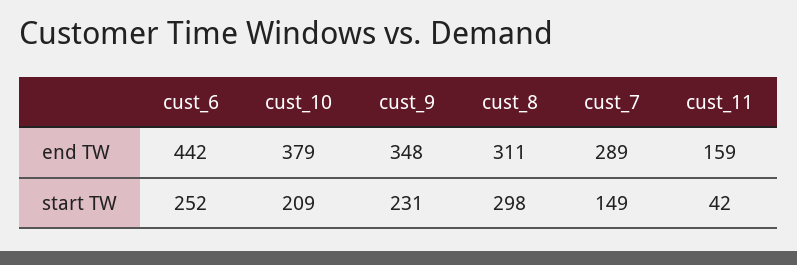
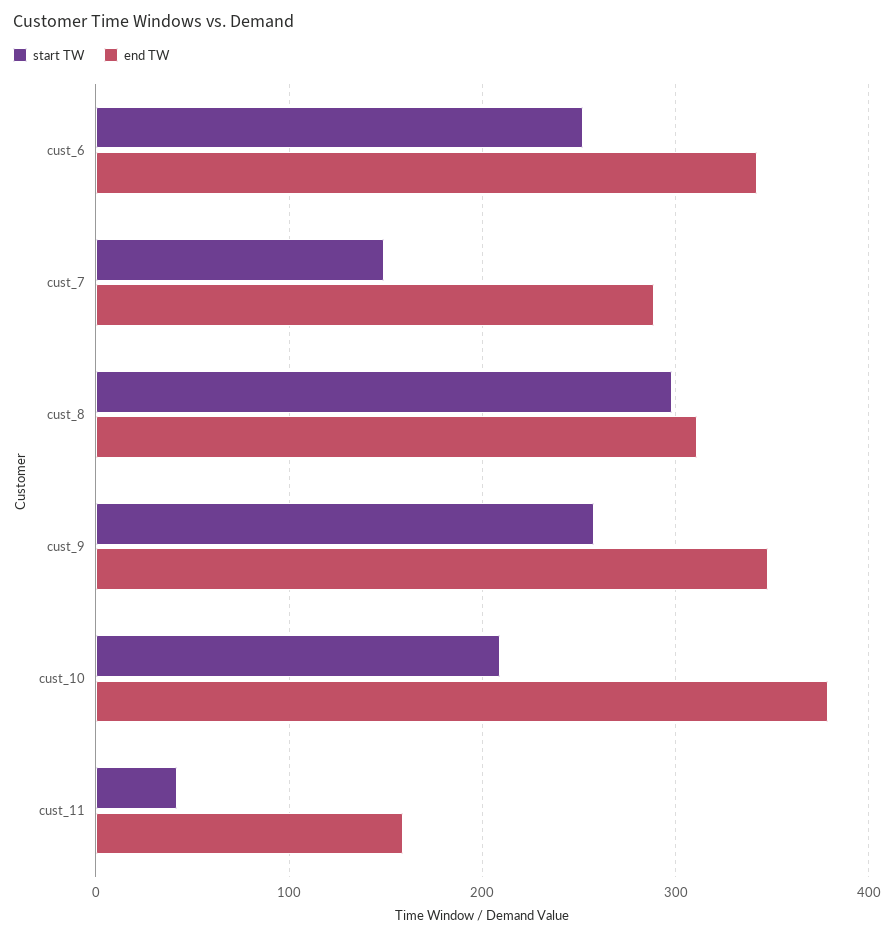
  {
    "end TW": {
-     "cust_6": 442,
+     "cust_6": 340,
      "cust_10": 379,
      "cust_9": 348,
      "cust_8": 311,
      "cust_7": 289,
      "cust_11": 159
    },
    "start TW": {
      "cust_6": 252,
      "cust_10": 209,
-     "cust_9": 231,
+     "cust_9": 260,
      "cust_8": 298,
      "cust_7": 149,
      "cust_11": 42
    }
  }

